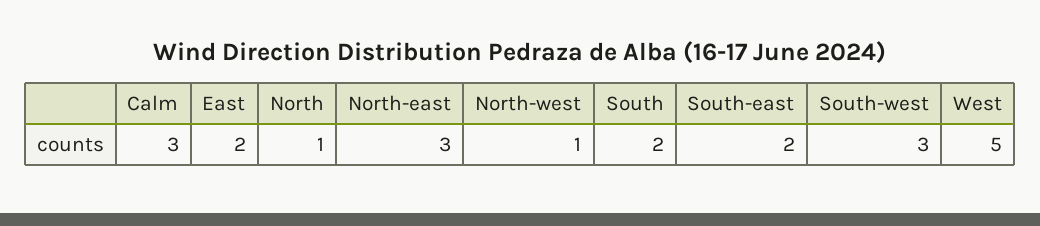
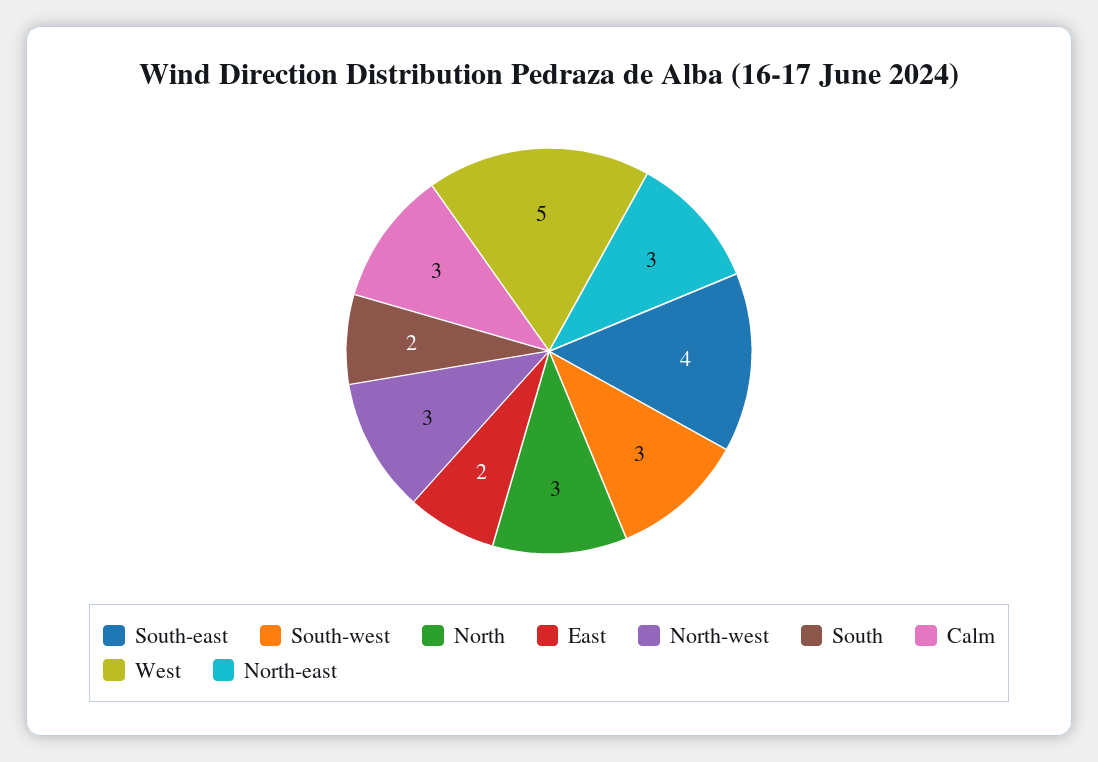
  {
    "Calm": 3,
    "East": 2,
-   "North": 1,
+   "North": 3,
    "North-east": 3,
-   "North-west": 1,
+   "North-west": 3,
    "South": 2,
-   "South-east": 2,
+   "South-east": 4,
    "South-west": 3,
    "West": 5
  }

